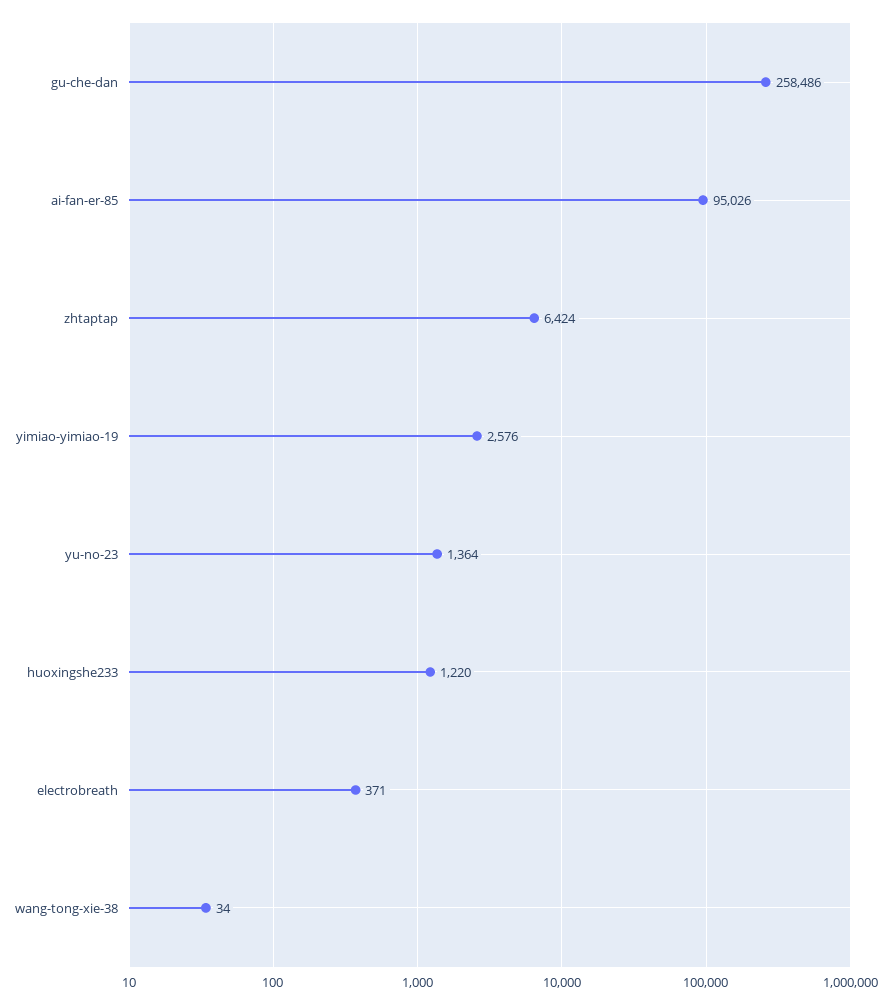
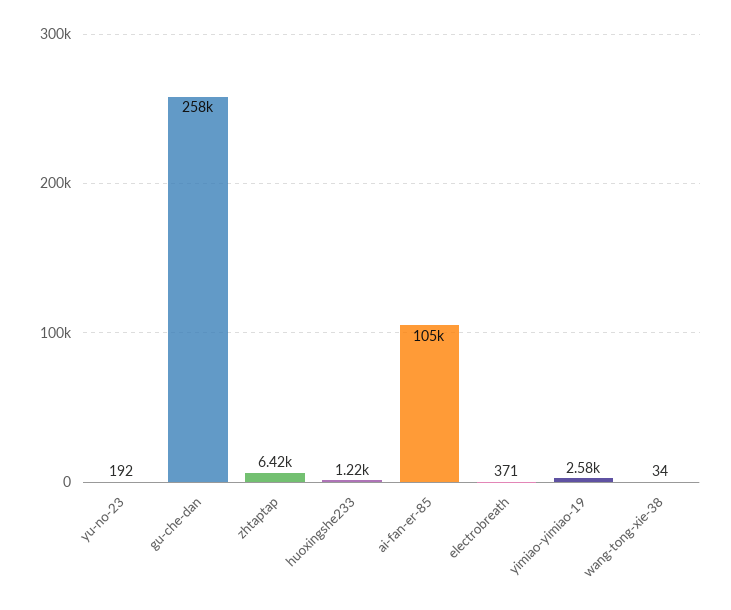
  {
    "gu-che-dan": 258486,
-   "ai-fan-er-85": 95026,
+   "ai-fan-er-85": 105000,
    "zhtaptap": 6424,
    "yimiao-yimiao-19": 2576,
-   "yu-no-23": 1364,
+   "yu-no-23": 192,
    "huoxingshe233": 1220,
    "electrobreath": 371,
    "wang-tong-xie-38": 34
  }

